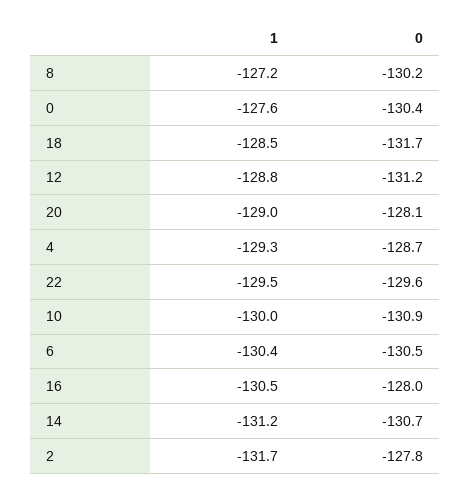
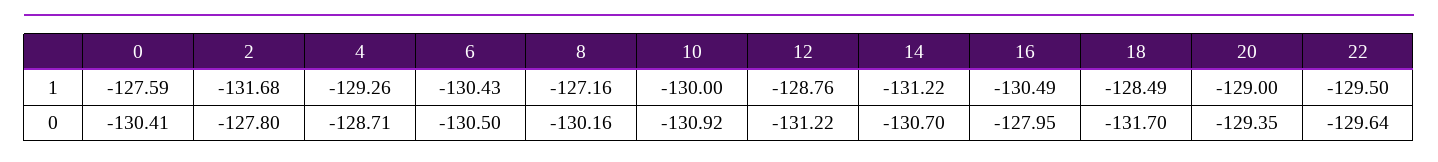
  {
    "1": {
      "8": -127.16,
      "0": -127.59,
      "18": -128.49,
      "12": -128.76,
      "20": -129,
      "4": -129.26,
      "22": -129.5,
      "10": -130,
      "6": -130.43,
      "16": -130.49,
      "14": -131.22,
      "2": -131.68
    },
    "0": {
      "8": -130.16,
      "0": -130.41,
      "18": -131.7,
      "12": -131.22,
-     "20": -128.1,
+     "20": -129.35,
      "4": -128.71,
      "22": -129.64,
      "10": -130.92,
      "6": -130.5,
      "16": -127.95,
      "14": -130.7,
      "2": -127.8
    }
  }

